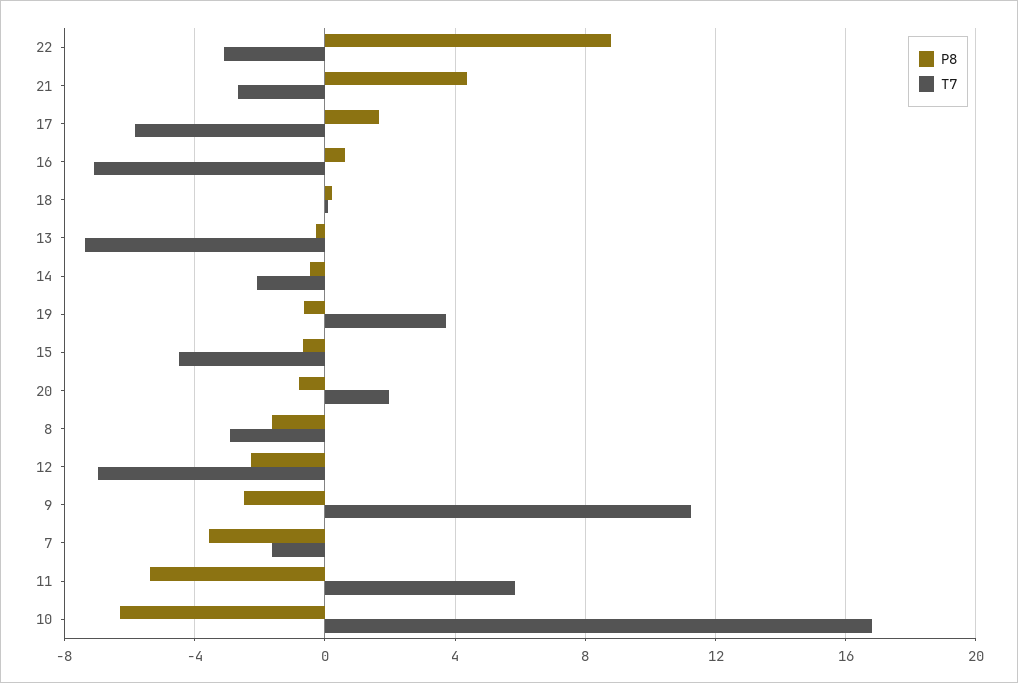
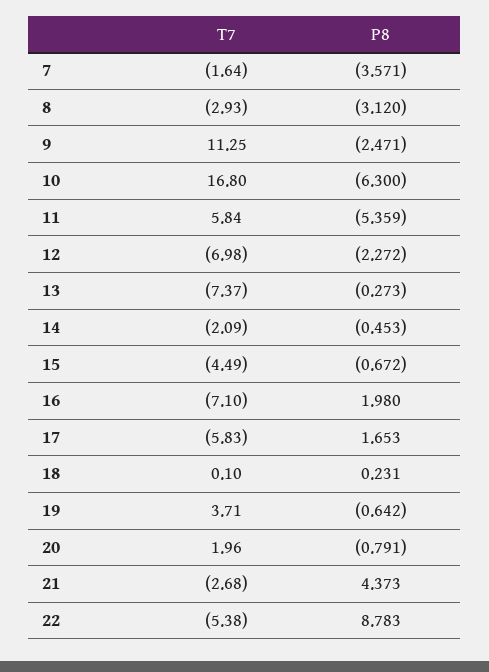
  {
    "P8": {
      "22": 8.783,
      "21": 4.373,
      "17": 1.653,
-     "16": 0.5,
+     "16": 1.98,
      "18": 0.231,
      "13": -0.273,
      "14": -0.453,
      "19": -0.642,
      "15": -0.672,
      "20": -0.791,
-     "8": -1.5,
+     "8": -3.12,
      "12": -2.272,
      "9": -2.471,
      "7": -3.571,
      "11": -5.359,
      "10": -6.3
    },
    "T7": {
-     "22": -3,
+     "22": -5.38,
      "21": -2.68,
      "17": -5.83,
      "16": -7.1,
      "18": 0.1,
      "13": -7.37,
      "14": -2.09,
      "19": 3.71,
      "15": -4.49,
      "20": 1.96,
      "8": -2.93,
      "12": -6.98,
      "9": 11.25,
      "7": -1.64,
      "11": 5.84,
      "10": 16.8
    }
  }

